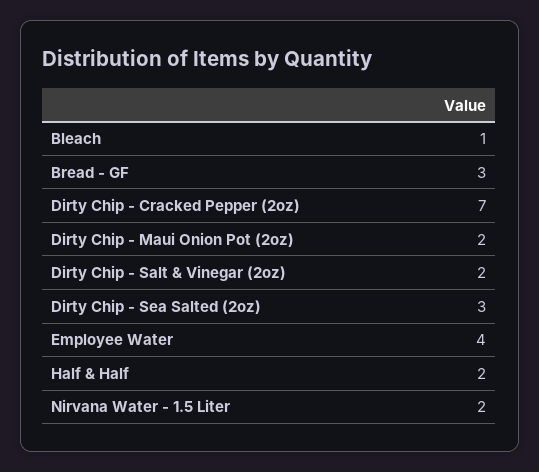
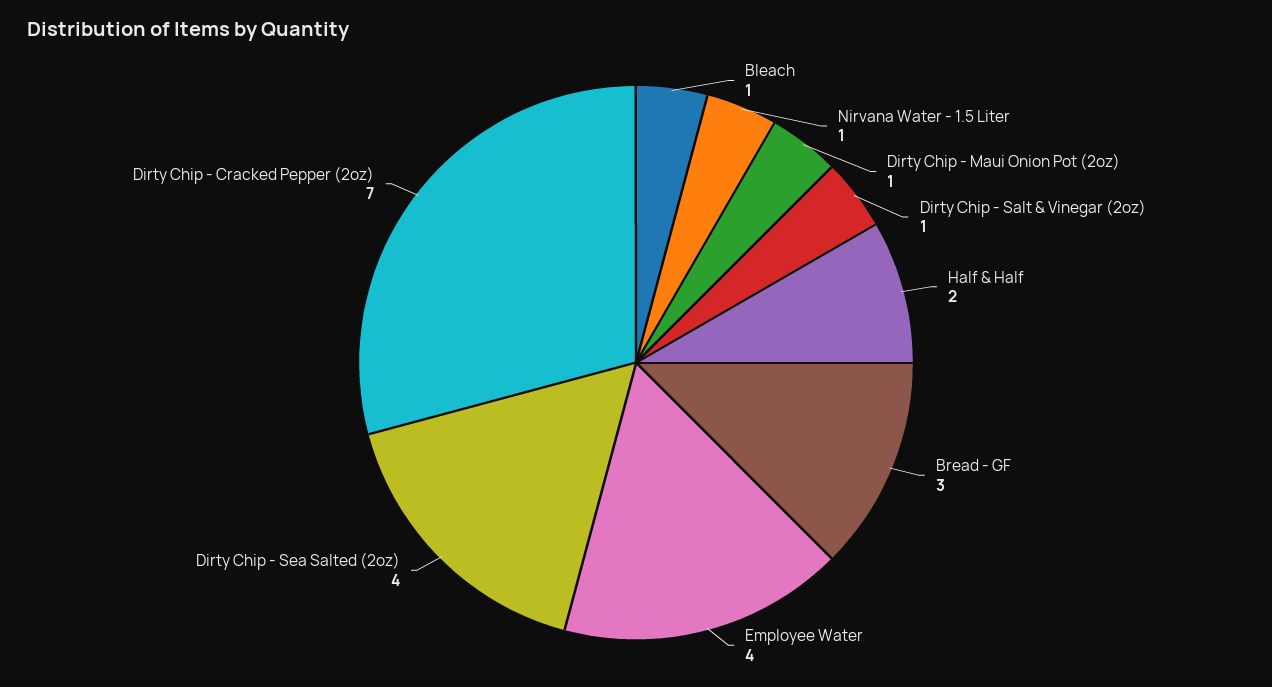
  {
    "Bleach": 1,
    "Bread - GF": 3,
    "Dirty Chip - Cracked Pepper (2oz)": 7,
-   "Dirty Chip - Maui Onion Pot (2oz)": 2,
+   "Dirty Chip - Maui Onion Pot (2oz)": 1,
-   "Dirty Chip - Salt & Vinegar (2oz)": 2,
+   "Dirty Chip - Salt & Vinegar (2oz)": 1,
-   "Dirty Chip - Sea Salted (2oz)": 3,
+   "Dirty Chip - Sea Salted (2oz)": 4,
    "Employee Water": 4,
    "Half & Half": 2,
-   "Nirvana Water - 1.5 Liter": 2
+   "Nirvana Water - 1.5 Liter": 1
  }

